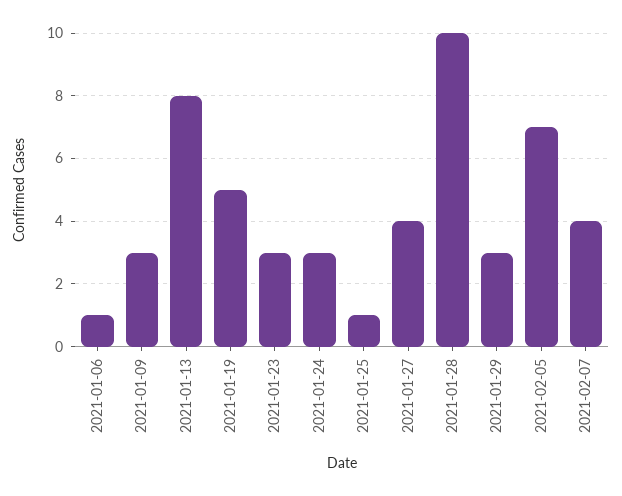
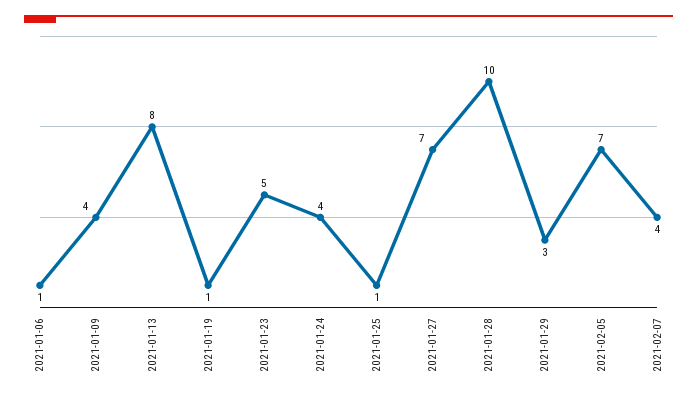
  {
    "2021-01-06": 1,
-   "2021-01-09": 3,
+   "2021-01-09": 4,
    "2021-01-13": 8,
-   "2021-01-19": 5,
+   "2021-01-19": 1,
-   "2021-01-23": 3,
+   "2021-01-23": 5,
-   "2021-01-24": 3,
+   "2021-01-24": 4,
    "2021-01-25": 1,
-   "2021-01-27": 4,
+   "2021-01-27": 7,
    "2021-01-28": 10,
    "2021-01-29": 3,
    "2021-02-05": 7,
    "2021-02-07": 4
  }

